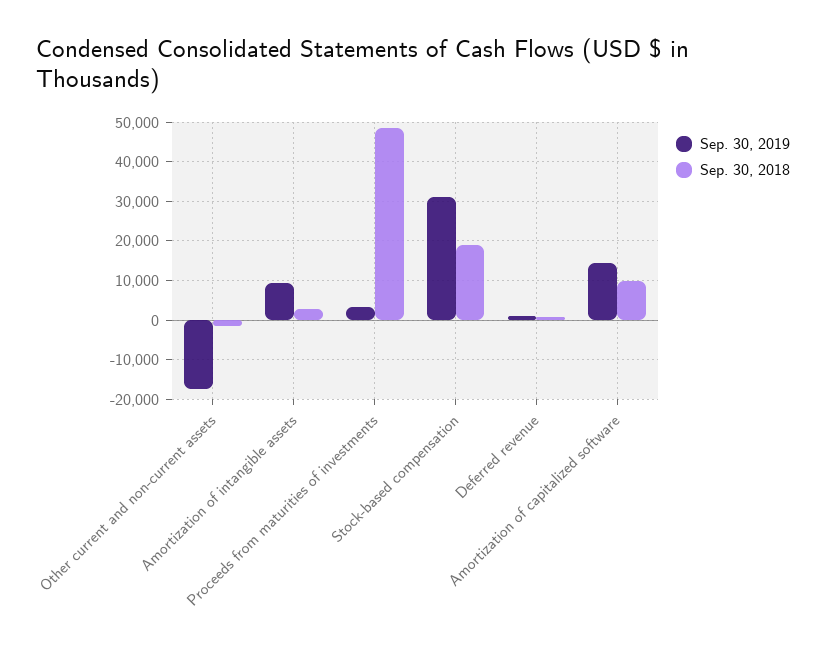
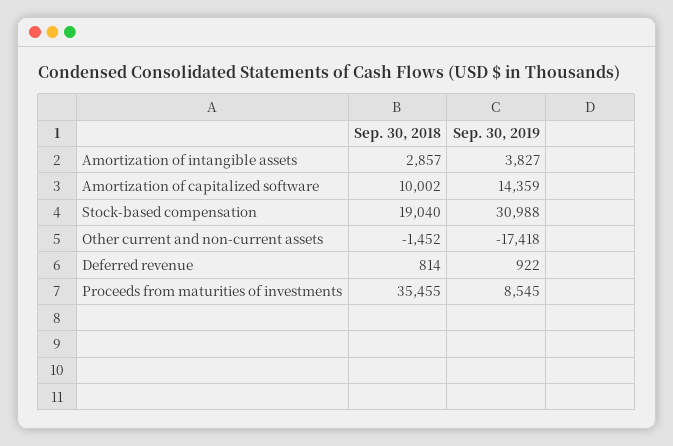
  {
    "Sep. 30, 2019": {
      "Other current and non-current assets": -17418,
-     "Amortization of intangible assets": 10000,
+     "Amortization of intangible assets": 3827,
-     "Proceeds from maturities of investments": 4000,
+     "Proceeds from maturities of investments": 8545,
      "Stock-based compensation": 30988,
      "Deferred revenue": 922,
      "Amortization of capitalized software": 14359
    },
    "Sep. 30, 2018": {
      "Other current and non-current assets": -1452,
      "Amortization of intangible assets": 2857,
-     "Proceeds from maturities of investments": 48000,
+     "Proceeds from maturities of investments": 35455,
      "Stock-based compensation": 19040,
      "Deferred revenue": 814,
      "Amortization of capitalized software": 10002
    }
  }

